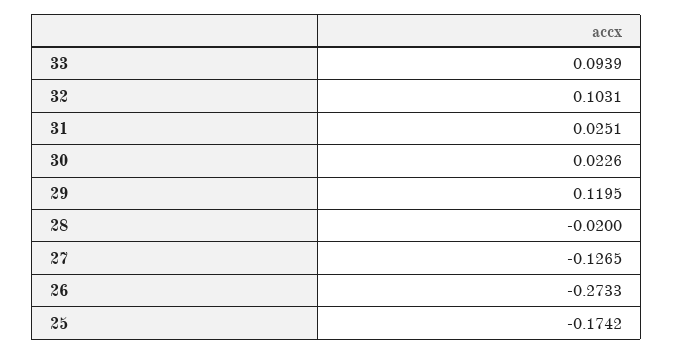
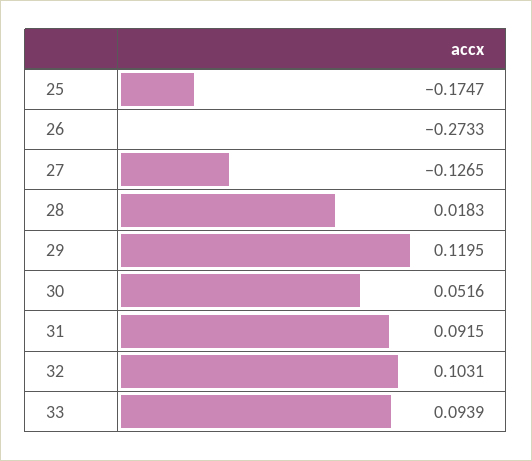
  {
    "33": 0.0939,
    "32": 0.1031,
-   "31": 0.0251,
+   "31": 0.0915,
-   "30": 0.0226,
+   "30": 0.0516,
    "29": 0.1195,
-   "28": -0.02,
+   "28": 0.0183,
    "27": -0.1265,
    "26": -0.2733,
-   "25": -0.1742
+   "25": -0.1747
  }

